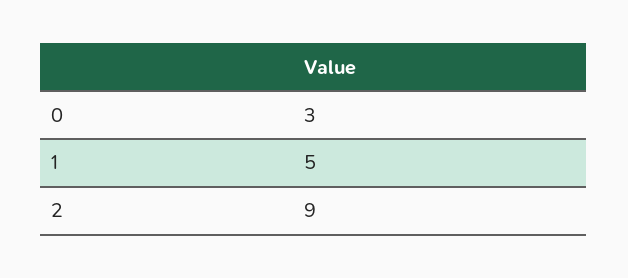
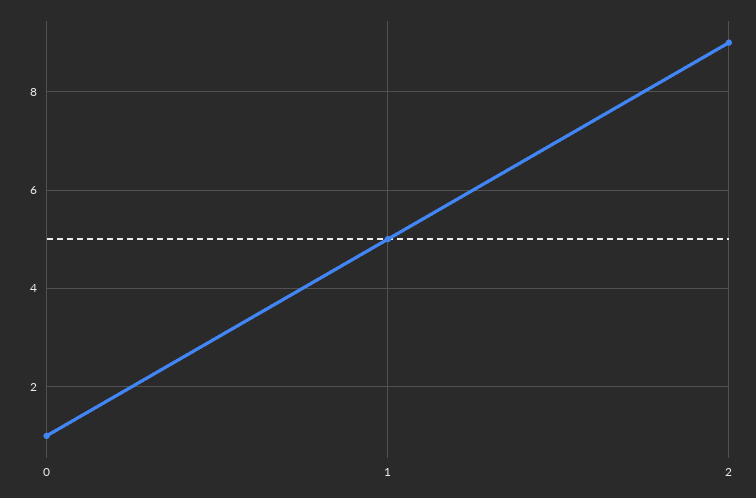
  {
-   "0": 3,
+   "0": 1,
    "1": 5,
    "2": 9
  }

